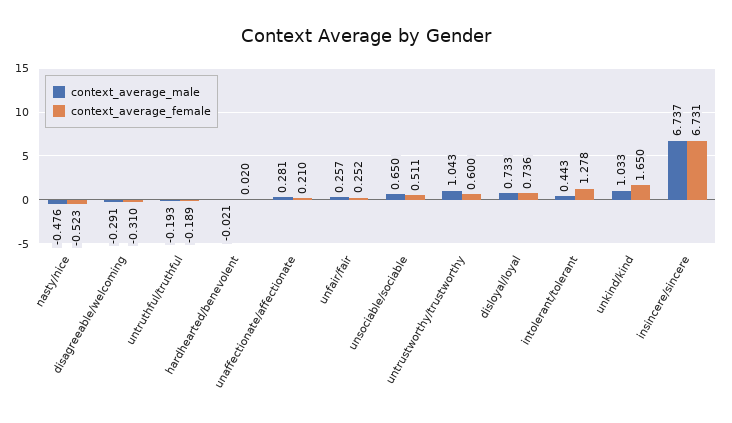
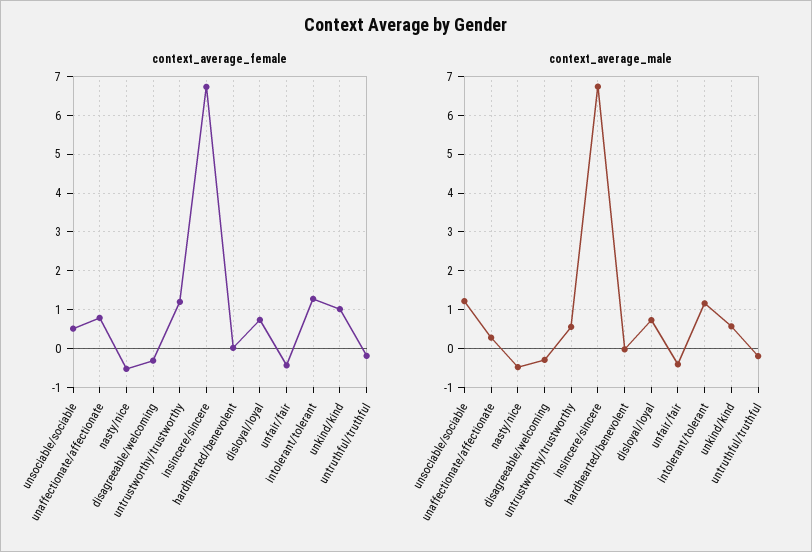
  {
    "context_average_male": {
      "nasty/nice": -0.476,
      "disagreeable/welcoming": -0.291,
      "untruthful/truthful": -0.193,
      "hardhearted/benevolent": -0.021,
      "unaffectionate/affectionate": 0.281,
-     "unfair/fair": 0.257,
+     "unfair/fair": -0.4,
-     "unsociable/sociable": 0.65,
+     "unsociable/sociable": 1.2,
-     "untrustworthy/trustworthy": 1.043,
+     "untrustworthy/trustworthy": 0.6,
      "disloyal/loyal": 0.733,
-     "intolerant/tolerant": 0.443,
+     "intolerant/tolerant": 1.2,
-     "unkind/kind": 1.033,
+     "unkind/kind": 0.6,
      "insincere/sincere": 6.737
    },
    "context_average_female": {
      "nasty/nice": -0.523,
      "disagreeable/welcoming": -0.31,
      "untruthful/truthful": -0.189,
      "hardhearted/benevolent": 0.02,
-     "unaffectionate/affectionate": 0.21,
+     "unaffectionate/affectionate": 0.8,
-     "unfair/fair": 0.252,
+     "unfair/fair": -0.4,
      "unsociable/sociable": 0.511,
-     "untrustworthy/trustworthy": 0.6,
+     "untrustworthy/trustworthy": 1.2,
      "disloyal/loyal": 0.736,
      "intolerant/tolerant": 1.278,
-     "unkind/kind": 1.65,
+     "unkind/kind": 1,
      "insincere/sincere": 6.731
    }
  }

